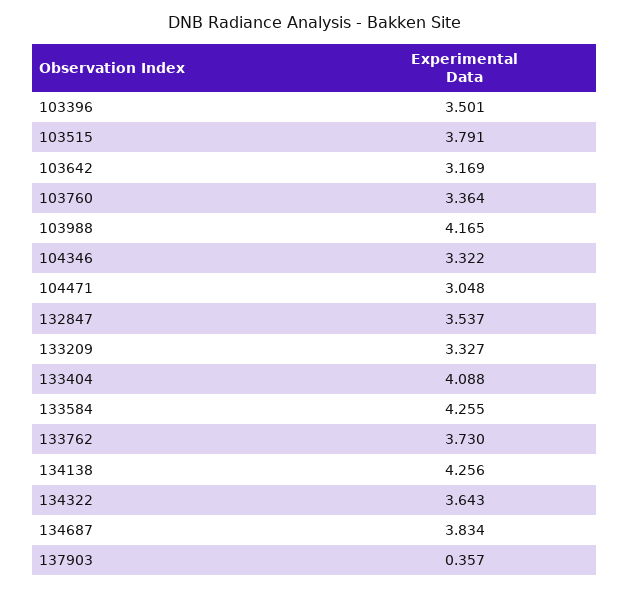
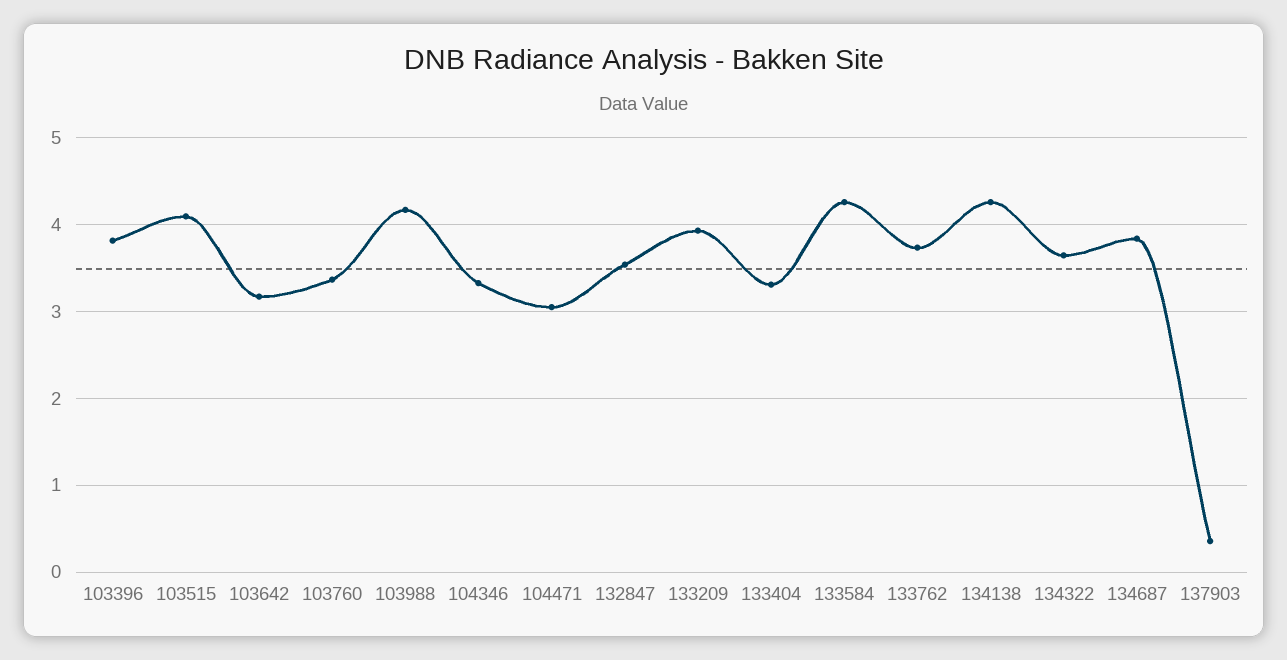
  {
-   "103396": 3.501,
+   "103396": 3.8,
-   "103515": 3.791,
+   "103515": 4.1,
    "103642": 3.169,
    "103760": 3.364,
    "103988": 4.165,
    "104346": 3.322,
    "104471": 3.048,
    "132847": 3.537,
-   "133209": 3.327,
+   "133209": 3.9,
-   "133404": 4.088,
+   "133404": 3.3,
    "133584": 4.255,
    "133762": 3.73,
    "134138": 4.256,
    "134322": 3.643,
    "134687": 3.834,
    "137903": 0.357
  }

